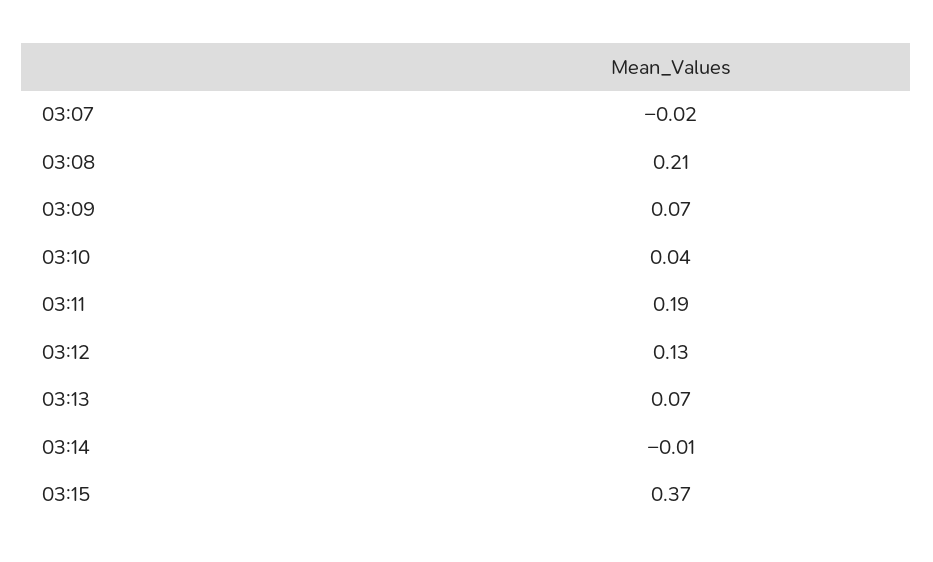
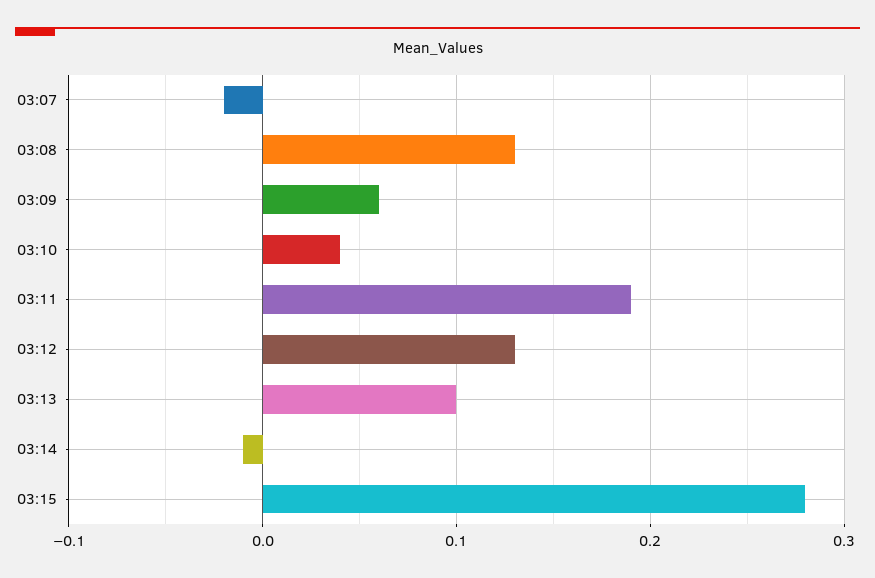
  {
    "03:07": -0.02,
-   "03:08": 0.21,
+   "03:08": 0.13,
-   "03:09": 0.07,
+   "03:09": 0.06,
    "03:10": 0.04,
    "03:11": 0.19,
    "03:12": 0.13,
-   "03:13": 0.07,
+   "03:13": 0.1,
    "03:14": -0.01,
-   "03:15": 0.37
+   "03:15": 0.28
  }

